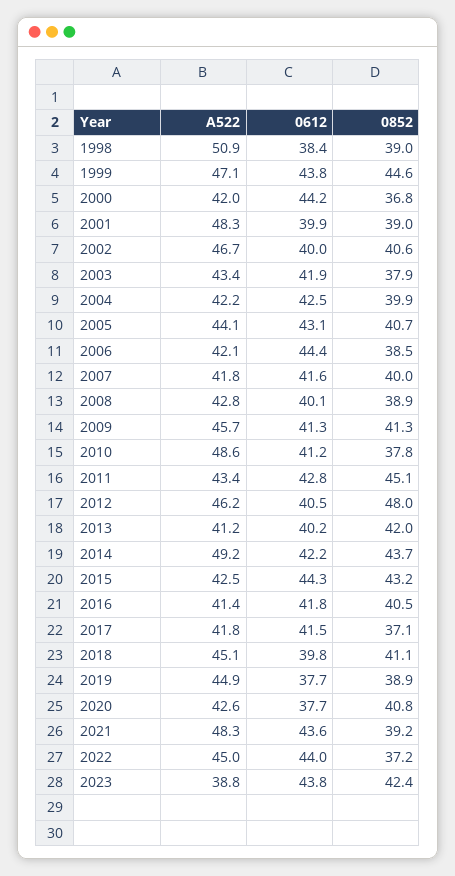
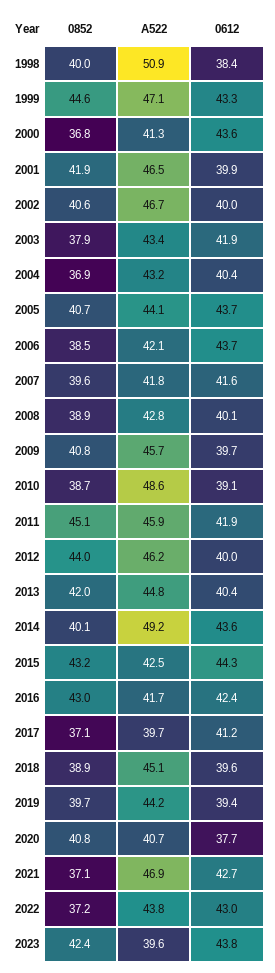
  {
    "A522": {
      "1998": 50.9,
      "1999": 47.1,
-     "2000": 42,
+     "2000": 41.3,
-     "2001": 48.3,
+     "2001": 46.5,
      "2002": 46.7,
      "2003": 43.4,
-     "2004": 42.2,
+     "2004": 43.2,
      "2005": 44.1,
      "2006": 42.1,
      "2007": 41.8,
      "2008": 42.8,
      "2009": 45.7,
      "2010": 48.6,
-     "2011": 43.4,
+     "2011": 45.9,
      "2012": 46.2,
-     "2013": 41.2,
+     "2013": 44.8,
      "2014": 49.2,
      "2015": 42.5,
-     "2016": 41.4,
+     "2016": 41.7,
-     "2017": 41.8,
+     "2017": 39.7,
      "2018": 45.1,
-     "2019": 44.9,
+     "2019": 44.2,
-     "2020": 42.6,
+     "2020": 40.7,
-     "2021": 48.3,
+     "2021": 46.9,
-     "2022": 45,
+     "2022": 43.8,
-     "2023": 38.8
+     "2023": 39.6
    },
    "0612": {
      "1998": 38.4,
-     "1999": 43.8,
+     "1999": 43.3,
-     "2000": 44.2,
+     "2000": 43.6,
      "2001": 39.9,
      "2002": 40,
      "2003": 41.9,
-     "2004": 42.5,
+     "2004": 40.4,
-     "2005": 43.1,
+     "2005": 43.7,
-     "2006": 44.4,
+     "2006": 43.7,
      "2007": 41.6,
      "2008": 40.1,
-     "2009": 41.3,
+     "2009": 39.7,
-     "2010": 41.2,
+     "2010": 39.1,
-     "2011": 42.8,
+     "2011": 41.9,
-     "2012": 40.5,
+     "2012": 40,
-     "2013": 40.2,
+     "2013": 40.4,
-     "2014": 42.2,
+     "2014": 43.6,
      "2015": 44.3,
-     "2016": 41.8,
+     "2016": 42.4,
-     "2017": 41.5,
+     "2017": 41.2,
-     "2018": 39.8,
+     "2018": 39.6,
-     "2019": 37.7,
+     "2019": 39.4,
      "2020": 37.7,
-     "2021": 43.6,
+     "2021": 42.7,
-     "2022": 44,
+     "2022": 43,
      "2023": 43.8
    },
    "0852": {
-     "1998": 39,
+     "1998": 40,
      "1999": 44.6,
      "2000": 36.8,
-     "2001": 39,
+     "2001": 41.9,
      "2002": 40.6,
      "2003": 37.9,
-     "2004": 39.9,
+     "2004": 36.9,
      "2005": 40.7,
      "2006": 38.5,
-     "2007": 40,
+     "2007": 39.6,
      "2008": 38.9,
-     "2009": 41.3,
+     "2009": 40.8,
-     "2010": 37.8,
+     "2010": 38.7,
      "2011": 45.1,
-     "2012": 48,
+     "2012": 44,
      "2013": 42,
-     "2014": 43.7,
+     "2014": 40.1,
      "2015": 43.2,
-     "2016": 40.5,
+     "2016": 43,
      "2017": 37.1,
-     "2018": 41.1,
+     "2018": 38.9,
-     "2019": 38.9,
+     "2019": 39.7,
      "2020": 40.8,
-     "2021": 39.2,
+     "2021": 37.1,
      "2022": 37.2,
      "2023": 42.4
    }
  }

